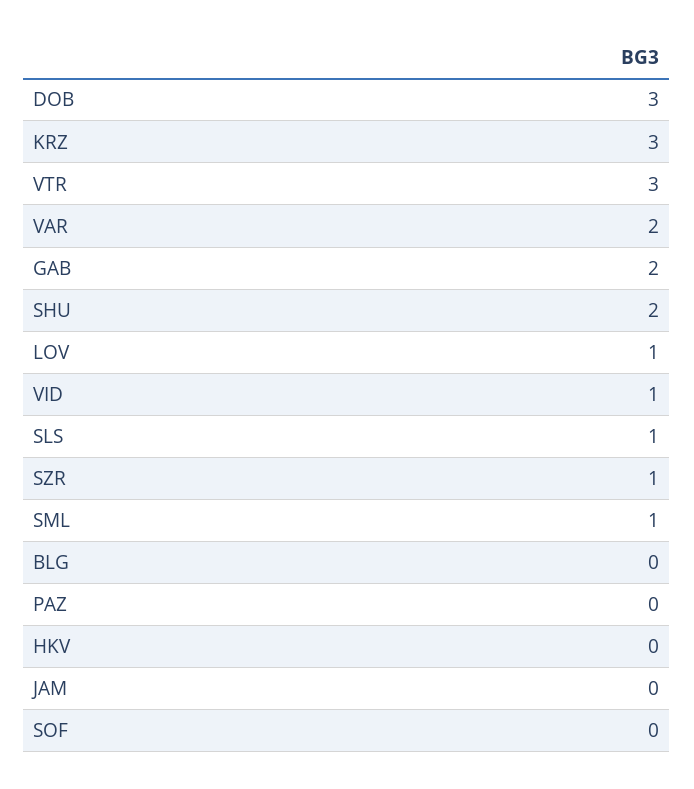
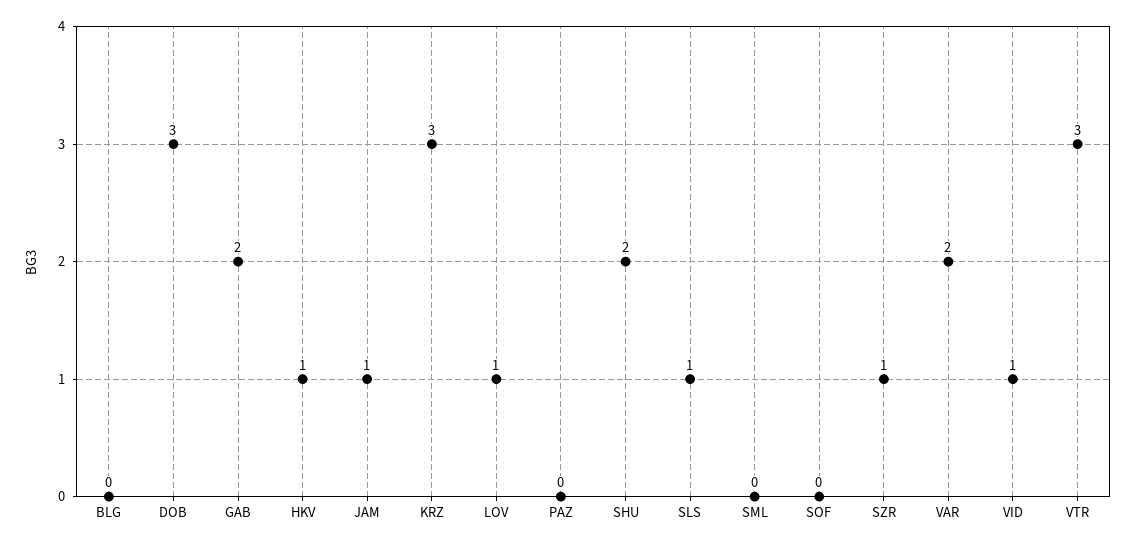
  {
    "DOB": 3,
    "KRZ": 3,
    "VTR": 3,
    "VAR": 2,
    "GAB": 2,
    "SHU": 2,
    "LOV": 1,
    "VID": 1,
    "SLS": 1,
    "SZR": 1,
-   "SML": 1,
+   "SML": 0,
    "BLG": 0,
    "PAZ": 0,
-   "HKV": 0,
+   "HKV": 1,
-   "JAM": 0,
+   "JAM": 1,
    "SOF": 0
  }

